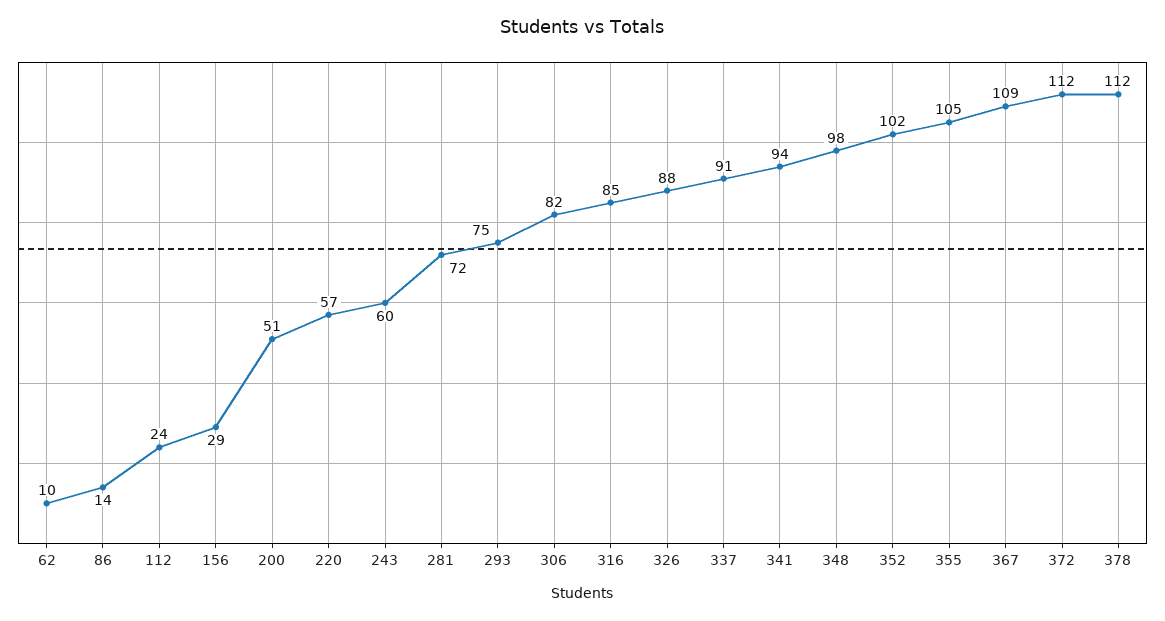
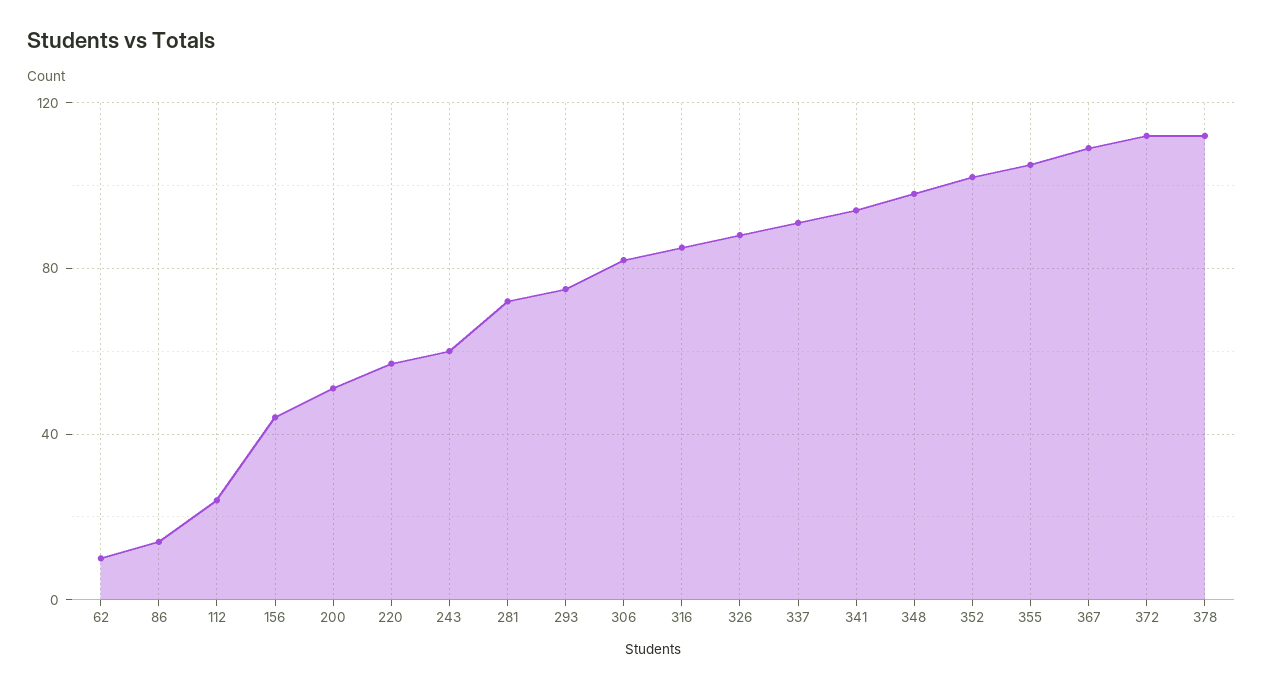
  {
    "62": 10,
    "86": 14,
    "112": 24,
-   "156": 29,
+   "156": 45,
    "200": 51,
    "220": 57,
    "243": 60,
    "281": 72,
    "293": 75,
    "306": 82,
    "316": 85,
    "326": 88,
    "337": 91,
    "341": 94,
    "348": 98,
    "352": 102,
    "355": 105,
    "367": 109,
    "372": 112,
    "378": 112
  }

